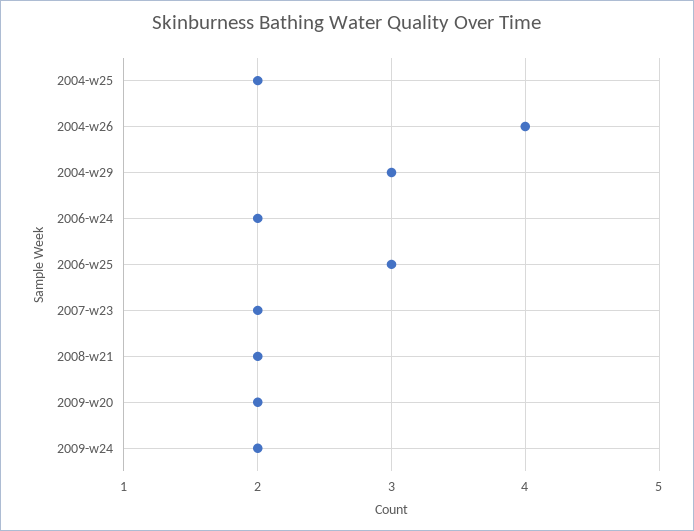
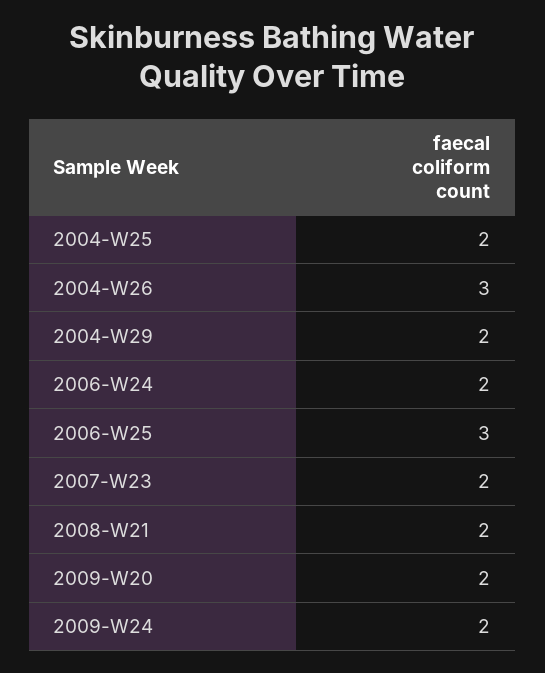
  {
    "2004-w25": 2,
-   "2004-w26": 4,
+   "2004-w26": 3,
-   "2004-w29": 3,
+   "2004-w29": 2,
    "2006-w24": 2,
    "2006-w25": 3,
    "2007-w23": 2,
    "2008-w21": 2,
    "2009-w20": 2,
    "2009-w24": 2
  }

